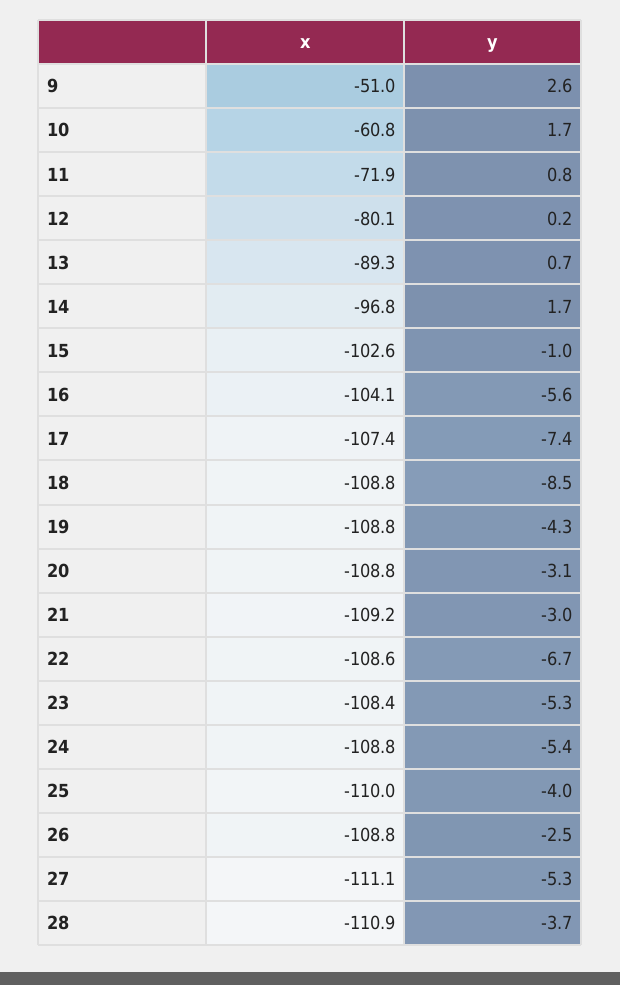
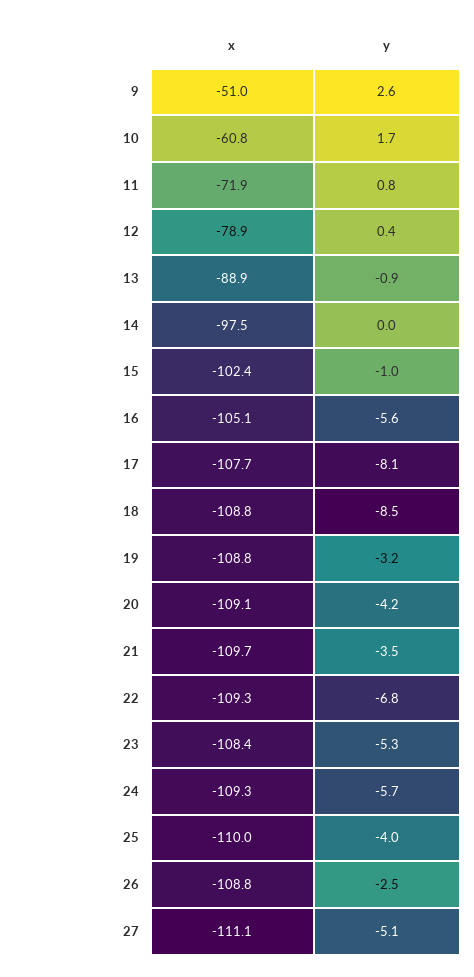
  {
    "x": {
      "9": -51,
      "10": -60.8,
      "11": -71.9,
-     "12": -80.1,
+     "12": -78.9,
-     "13": -89.3,
+     "13": -88.9,
-     "14": -96.8,
+     "14": -97.5,
-     "15": -102.6,
+     "15": -102.4,
-     "16": -104.1,
+     "16": -105.1,
-     "17": -107.4,
+     "17": -107.7,
      "18": -108.8,
      "19": -108.8,
-     "20": -108.8,
+     "20": -109.1,
-     "21": -109.2,
+     "21": -109.7,
-     "22": -108.6,
+     "22": -109.3,
      "23": -108.4,
-     "24": -108.8,
+     "24": -109.3,
      "25": -110,
      "26": -108.8,
-     "27": -111.1,
+     "27": -111.1
-     "28": -110.9
    },
    "y": {
      "9": 2.6,
      "10": 1.7,
      "11": 0.8,
-     "12": 0.2,
+     "12": 0.4,
-     "13": 0.7,
+     "13": -0.9,
-     "14": 1.7,
+     "14": 0,
      "15": -1,
      "16": -5.6,
-     "17": -7.4,
+     "17": -8.1,
      "18": -8.5,
-     "19": -4.3,
+     "19": -3.2,
-     "20": -3.1,
+     "20": -4.2,
-     "21": -3,
+     "21": -3.5,
-     "22": -6.7,
+     "22": -6.8,
      "23": -5.3,
-     "24": -5.4,
+     "24": -5.7,
      "25": -4,
      "26": -2.5,
-     "27": -5.3,
+     "27": -5.1
-     "28": -3.7
    }
  }

